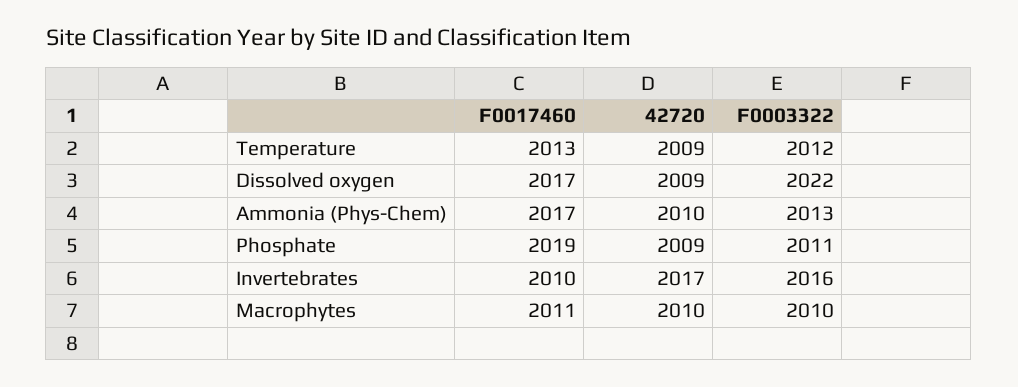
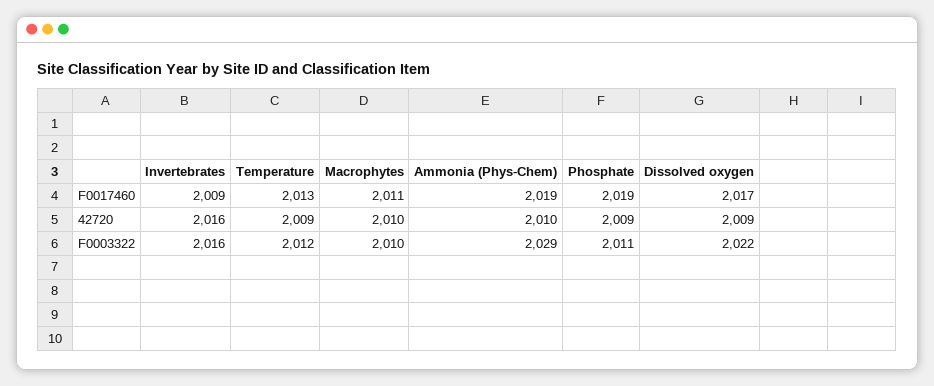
  {
    "F0017460": {
      "Temperature": 2013,
      "Dissolved oxygen": 2017,
-     "Ammonia (Phys-Chem)": 2017,
+     "Ammonia (Phys-Chem)": 2019,
      "Phosphate": 2019,
-     "Invertebrates": 2010,
+     "Invertebrates": 2009,
      "Macrophytes": 2011
    },
    "42720": {
      "Temperature": 2009,
      "Dissolved oxygen": 2009,
      "Ammonia (Phys-Chem)": 2010,
      "Phosphate": 2009,
-     "Invertebrates": 2017,
+     "Invertebrates": 2016,
      "Macrophytes": 2010
    },
    "F0003322": {
      "Temperature": 2012,
      "Dissolved oxygen": 2022,
-     "Ammonia (Phys-Chem)": 2013,
+     "Ammonia (Phys-Chem)": 2029,
      "Phosphate": 2011,
      "Invertebrates": 2016,
      "Macrophytes": 2010
    }
  }

